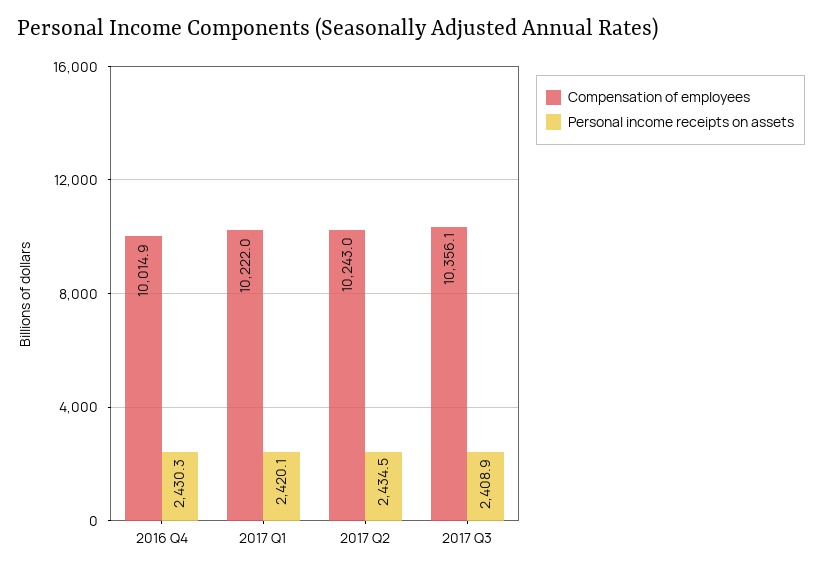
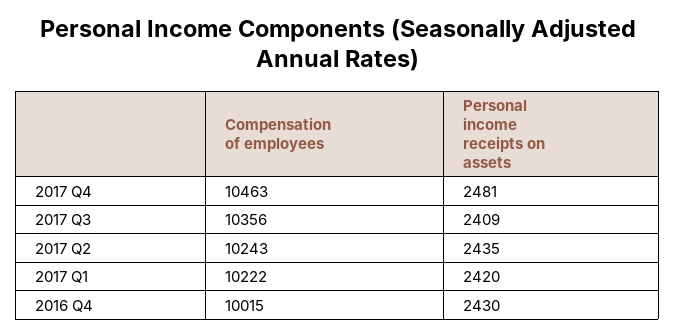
  {
    "Compensation of employees": {
      "2016 Q4": 10014.9,
      "2017 Q1": 10222,
      "2017 Q2": 10243,
-     "2017 Q3": 10356.1
+     "2017 Q3": 10356.1,
+     "2017 Q4": 10463
    },
    "Personal income receipts on assets": {
      "2016 Q4": 2430.3,
      "2017 Q1": 2420.1,
      "2017 Q2": 2434.5,
-     "2017 Q3": 2408.9
+     "2017 Q3": 2408.9,
+     "2017 Q4": 2481
    }
  }

